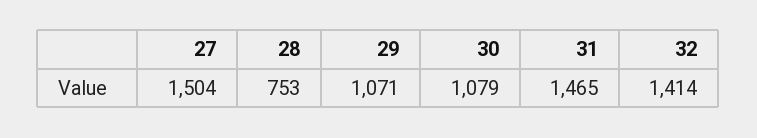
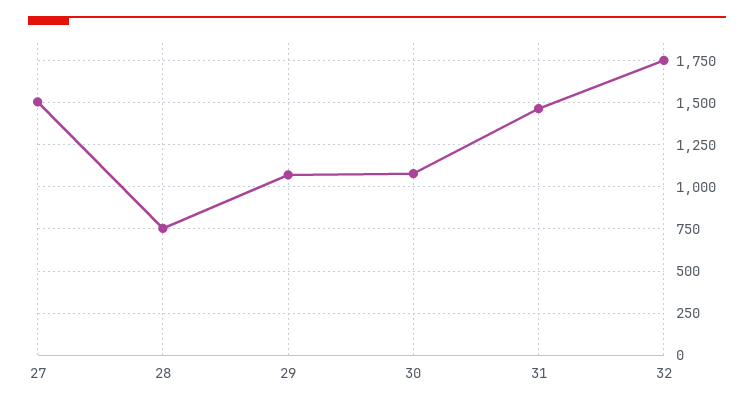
  {
    "27": 1504,
    "28": 753,
    "29": 1071,
    "30": 1079,
    "31": 1465,
-   "32": 1414
+   "32": 1750
  }

